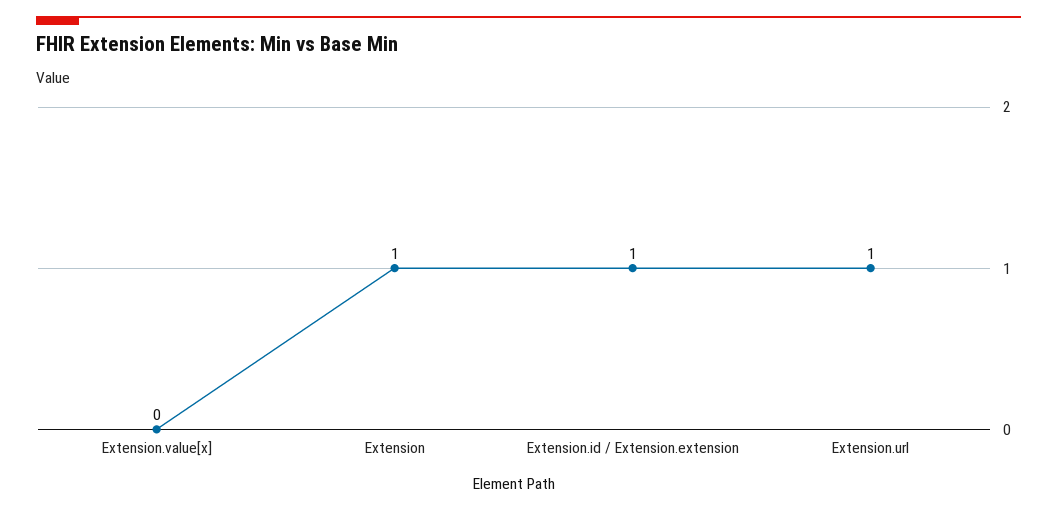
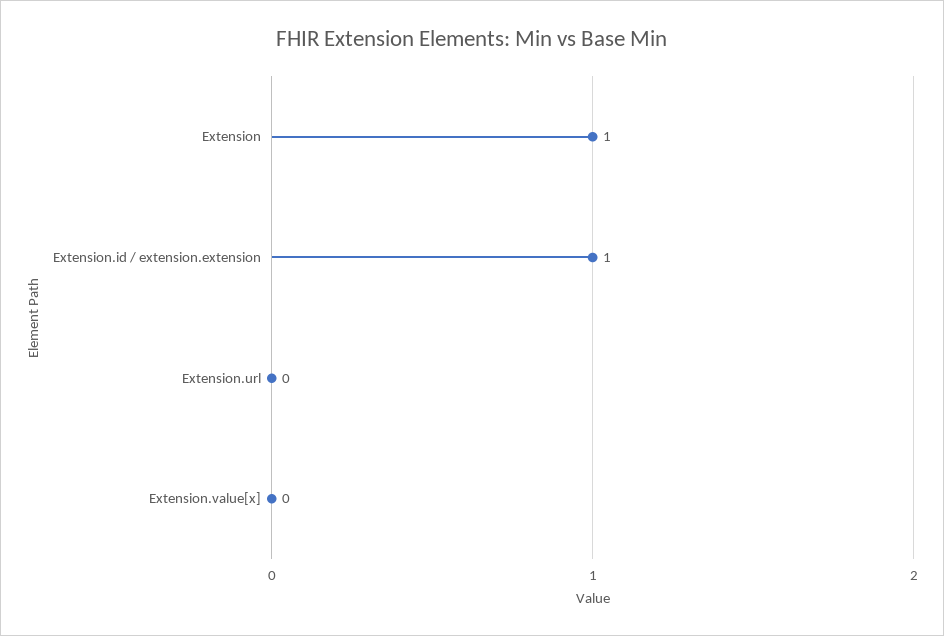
  {
    "Extension.value[x]": 0,
    "Extension": 1,
    "Extension.id / Extension.extension": 1,
-   "Extension.url": 1
+   "Extension.url": 0
  }

